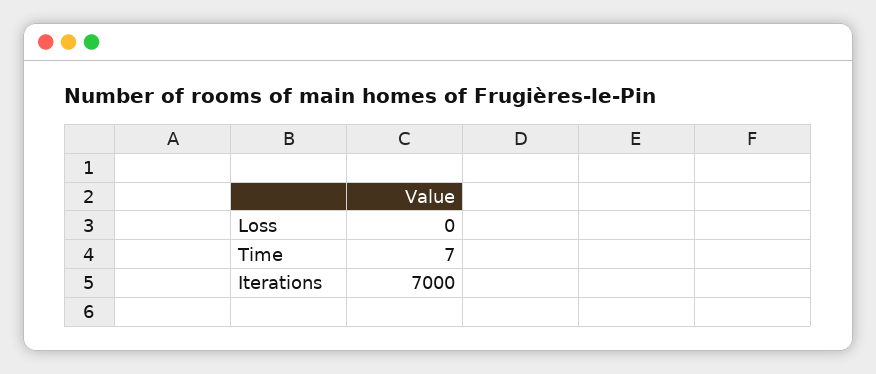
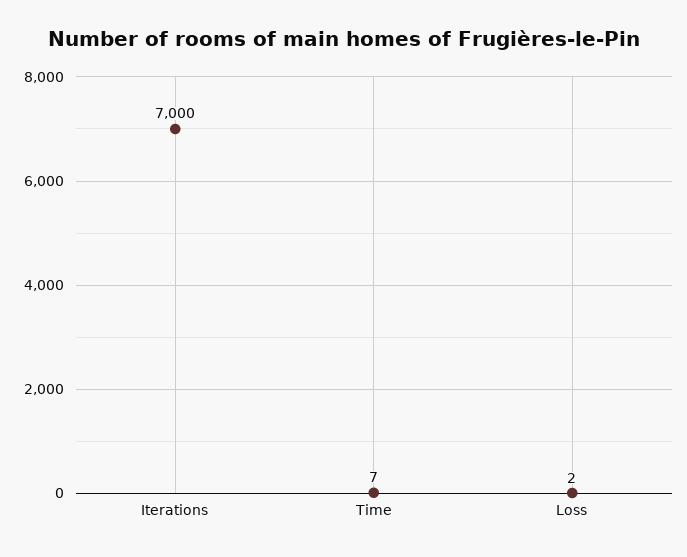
  {
-   "Loss": 0,
+   "Loss": 2,
    "Time": 7,
    "Iterations": 7000
  }

